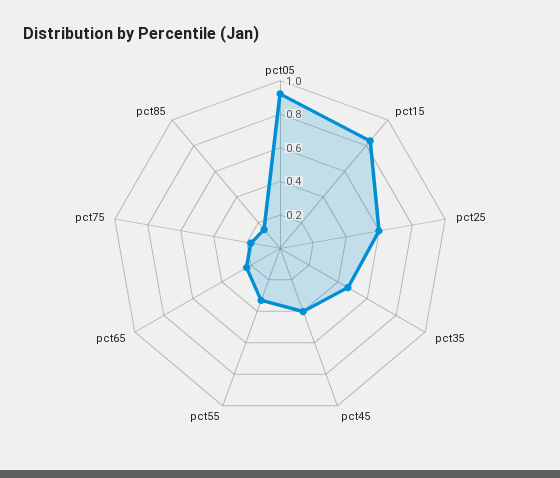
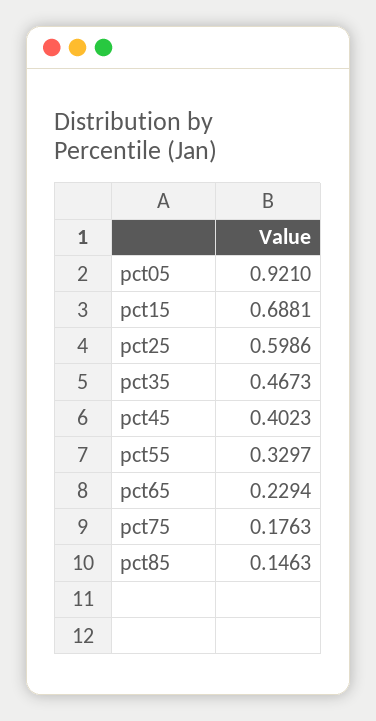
  {
    "pct05": 0.921,
-   "pct15": 0.85,
+   "pct15": 0.6881,
    "pct25": 0.5986,
    "pct35": 0.4673,
    "pct45": 0.4023,
    "pct55": 0.3297,
    "pct65": 0.2294,
    "pct75": 0.1763,
    "pct85": 0.1463
  }

